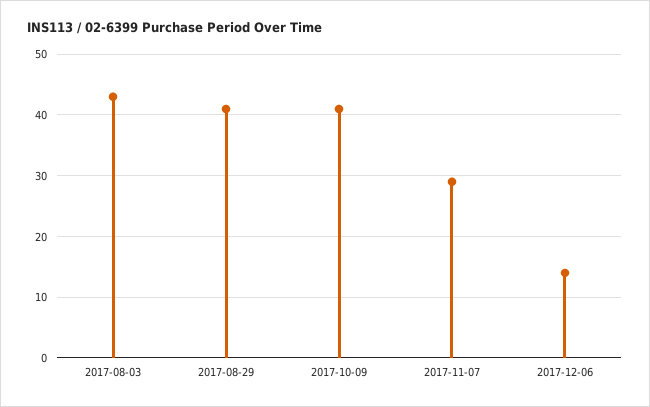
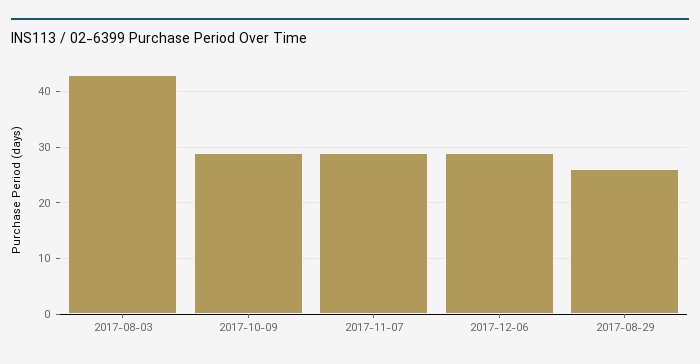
  {
    "2017-08-03": 43,
-   "2017-08-29": 41,
+   "2017-08-29": 25,
-   "2017-10-09": 41,
+   "2017-10-09": 30,
    "2017-11-07": 29,
-   "2017-12-06": 14
+   "2017-12-06": 30
  }

